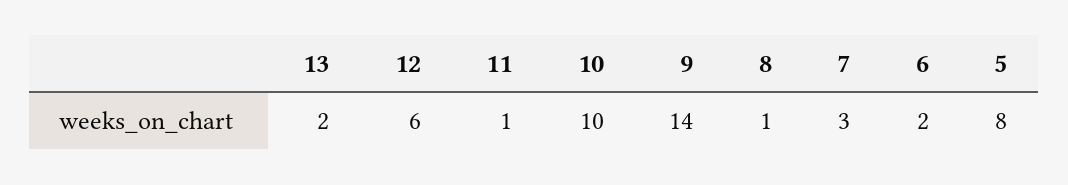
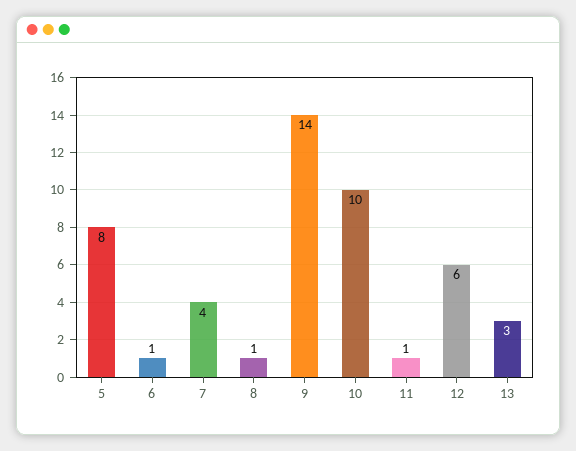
  {
-   "13": 2,
+   "13": 3,
    "12": 6,
    "11": 1,
    "10": 10,
    "9": 14,
    "8": 1,
-   "7": 3,
+   "7": 4,
-   "6": 2,
+   "6": 1,
    "5": 8
  }

